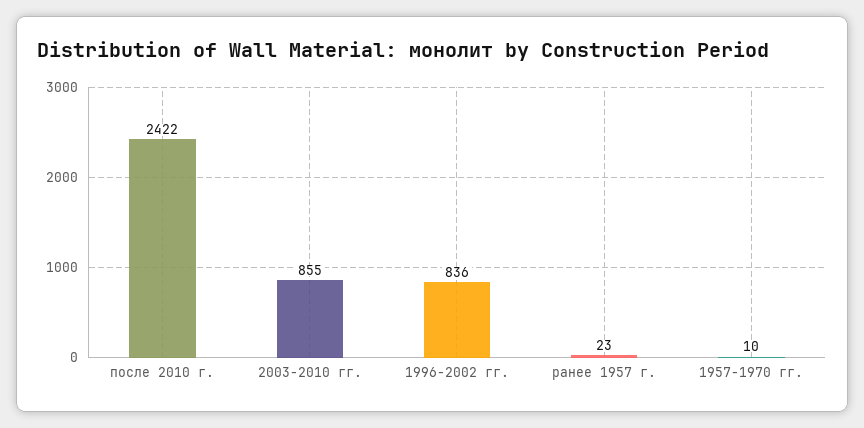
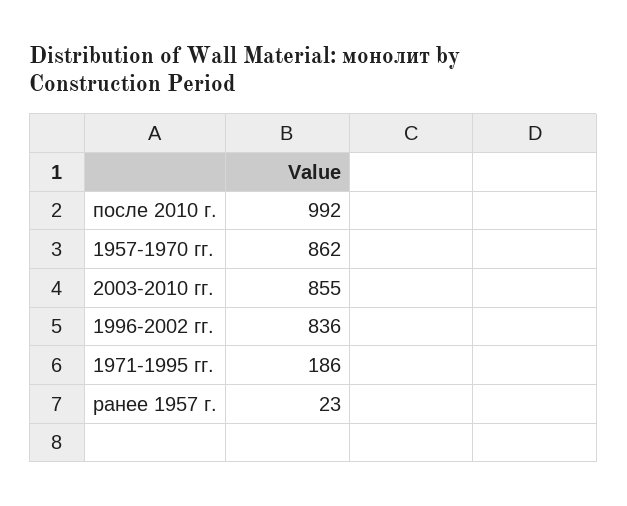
  {
-   "после 2010 г.": 2422,
+   "после 2010 г.": 992,
    "2003-2010 гг.": 855,
    "1996-2002 гг.": 836,
    "ранее 1957 г.": 23,
-   "1957-1970 гг.": 10
+   "1957-1970 гг.": 862,
+   "1971-1995 гг.": 186
  }

